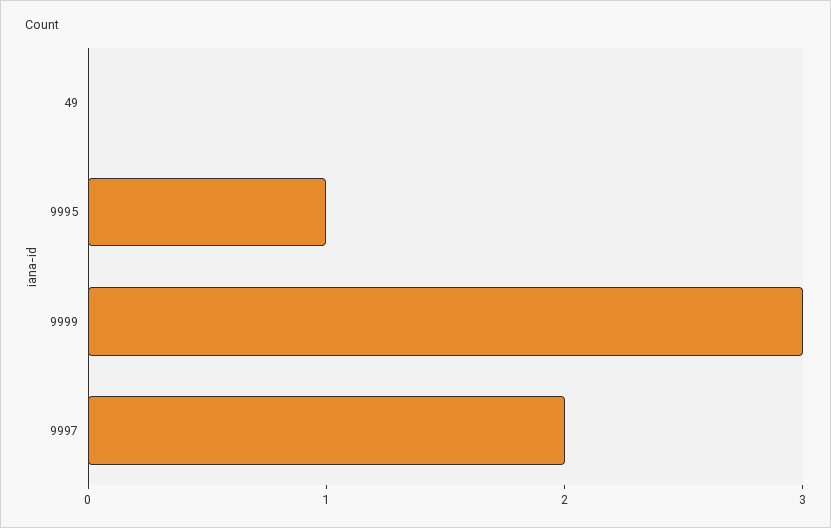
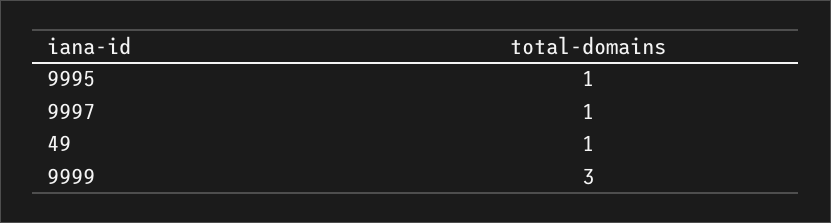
  {
-   "49": 0,
+   "49": 1,
    "9995": 1,
    "9999": 3,
-   "9997": 2
+   "9997": 1
  }

